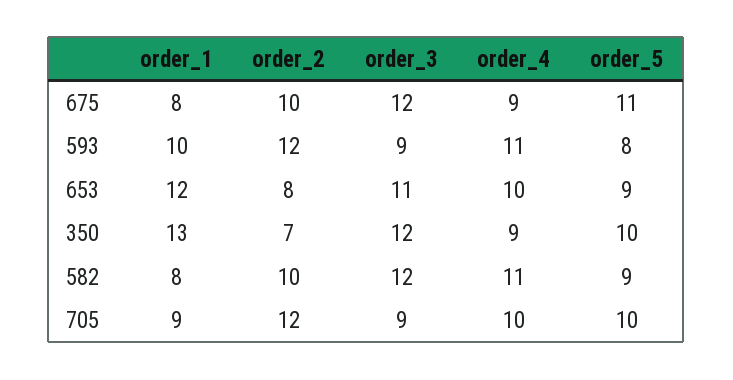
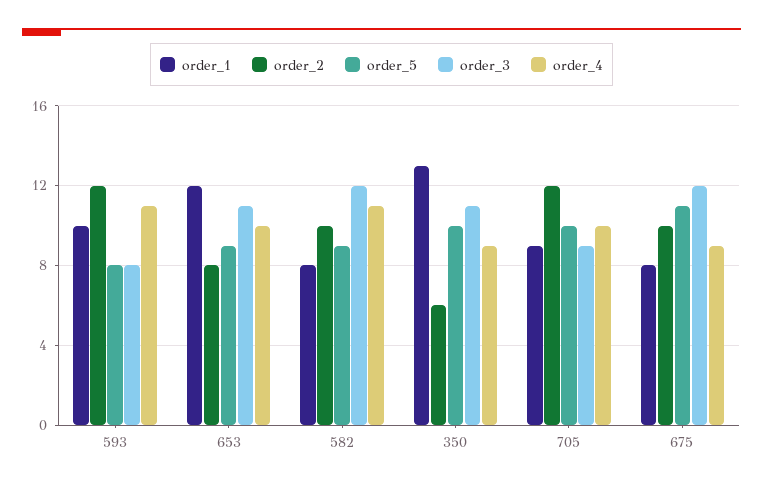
  {
    "order_1": {
      "675": 8,
      "593": 10,
      "653": 12,
      "350": 13,
      "582": 8,
      "705": 9
    },
    "order_2": {
      "675": 10,
      "593": 12,
      "653": 8,
-     "350": 7,
+     "350": 6,
      "582": 10,
      "705": 12
    },
    "order_3": {
      "675": 12,
-     "593": 9,
+     "593": 8,
      "653": 11,
-     "350": 12,
+     "350": 11,
      "582": 12,
      "705": 9
    },
    "order_4": {
      "675": 9,
      "593": 11,
      "653": 10,
      "350": 9,
      "582": 11,
      "705": 10
    },
    "order_5": {
      "675": 11,
      "593": 8,
      "653": 9,
      "350": 10,
      "582": 9,
      "705": 10
    }
  }

